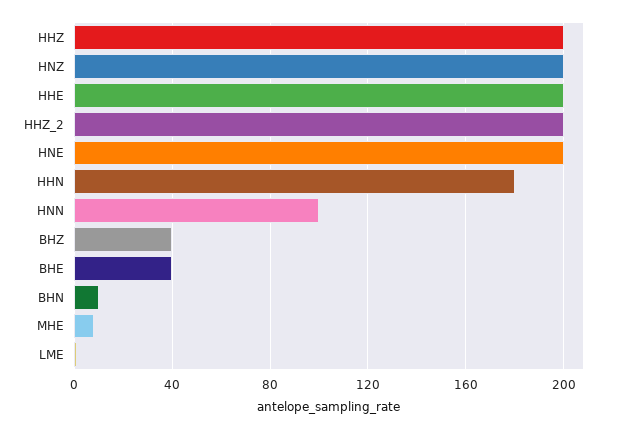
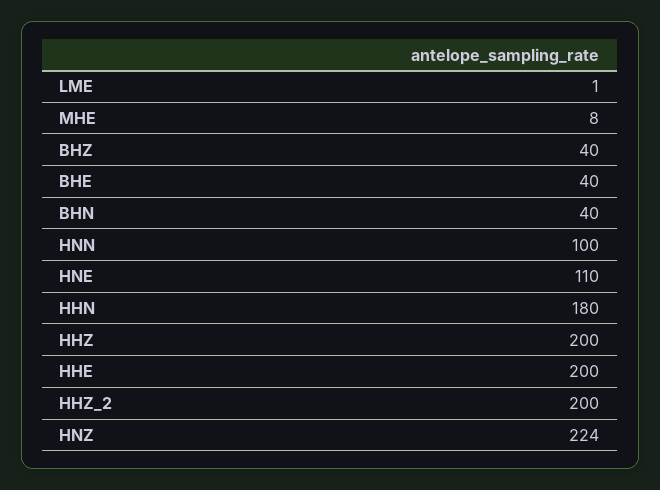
  {
    "HHZ": 200,
-   "HNZ": 200,
+   "HNZ": 224,
    "HHE": 200,
    "HHZ_2": 200,
-   "HNE": 200,
+   "HNE": 110,
    "HHN": 180,
    "HNN": 100,
    "BHZ": 40,
    "BHE": 40,
-   "BHN": 10,
+   "BHN": 40,
    "MHE": 8,
    "LME": 1
  }

